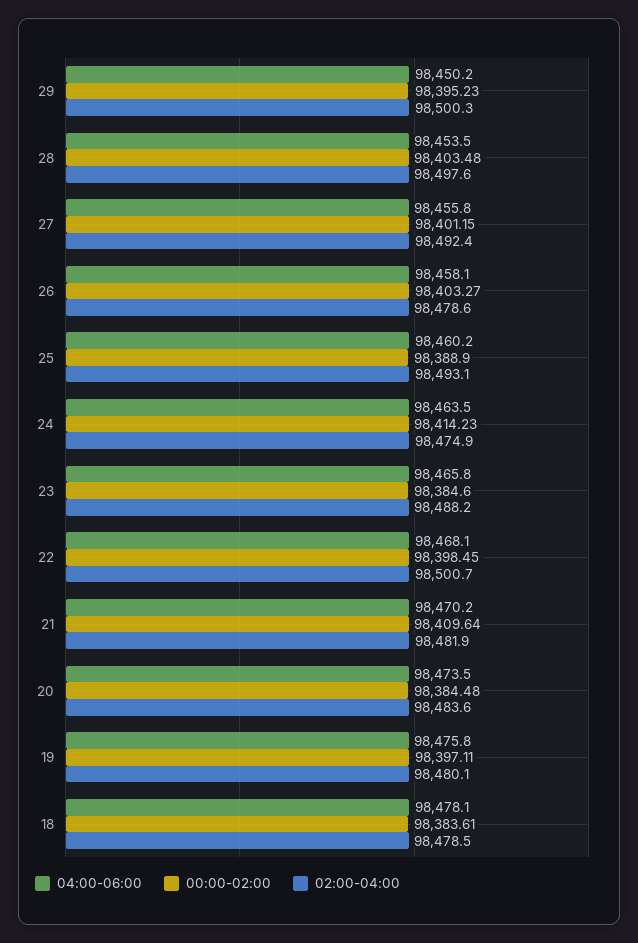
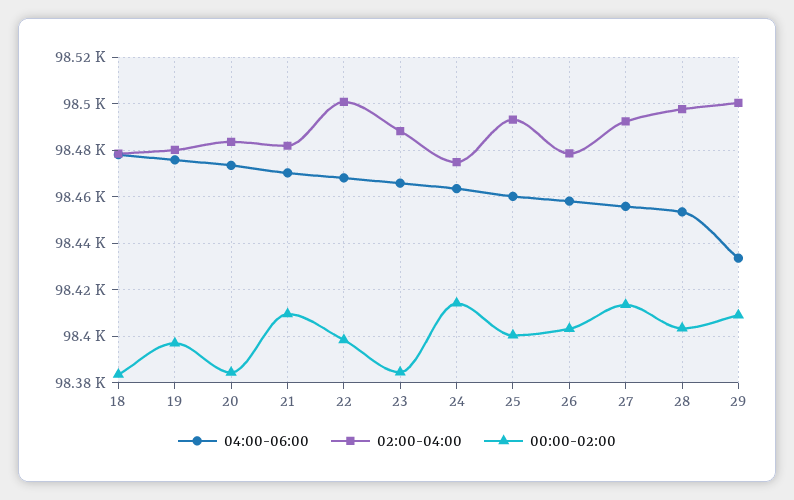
  {
    "04:00-06:00": {
-     "29": 98450.2,
+     "29": 98435,
      "28": 98453.5,
      "27": 98455.8,
      "26": 98458.1,
      "25": 98460.2,
      "24": 98463.5,
      "23": 98465.8,
      "22": 98468.1,
      "21": 98470.2,
      "20": 98473.5,
      "19": 98475.8,
      "18": 98478.1
    },
    "00:00-02:00": {
-     "29": 98395.23,
+     "29": 98410,
      "28": 98403.48,
-     "27": 98401.15,
+     "27": 98415,
      "26": 98403.27,
-     "25": 98388.9,
+     "25": 98400,
      "24": 98414.23,
      "23": 98384.6,
      "22": 98398.45,
      "21": 98409.64,
      "20": 98384.48,
      "19": 98397.11,
      "18": 98383.61
    },
    "02:00-04:00": {
      "29": 98500.3,
      "28": 98497.6,
      "27": 98492.4,
      "26": 98478.6,
      "25": 98493.1,
      "24": 98474.9,
      "23": 98488.2,
      "22": 98500.7,
      "21": 98481.9,
      "20": 98483.6,
      "19": 98480.1,
      "18": 98478.5
    }
  }

